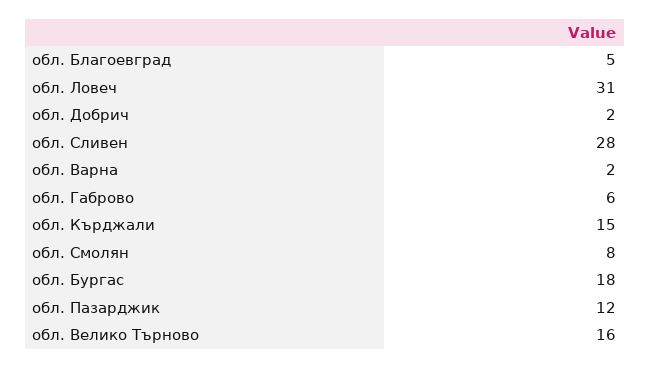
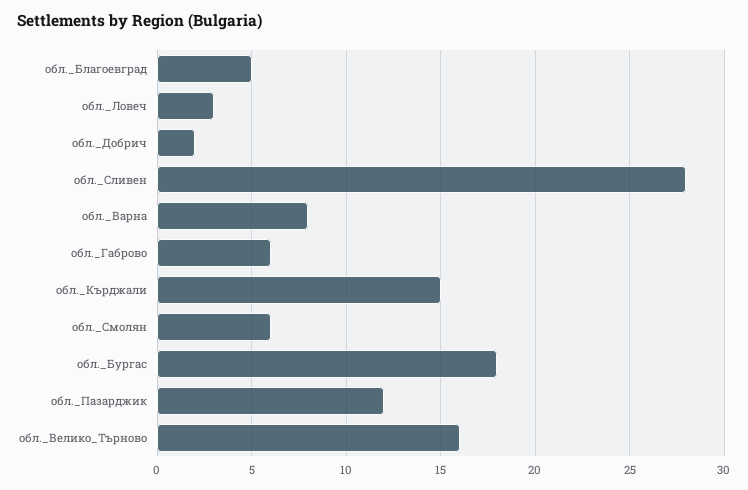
  {
    "обл. Благоевград": 5,
-   "обл. Ловеч": 31,
+   "обл. Ловеч": 3,
    "обл. Добрич": 2,
    "обл. Сливен": 28,
-   "обл. Варна": 2,
+   "обл. Варна": 8,
    "обл. Габрово": 6,
    "обл. Кърджали": 15,
-   "обл. Смолян": 8,
+   "обл. Смолян": 6,
    "обл. Бургас": 18,
    "обл. Пазарджик": 12,
    "обл. Велико Търново": 16
  }

